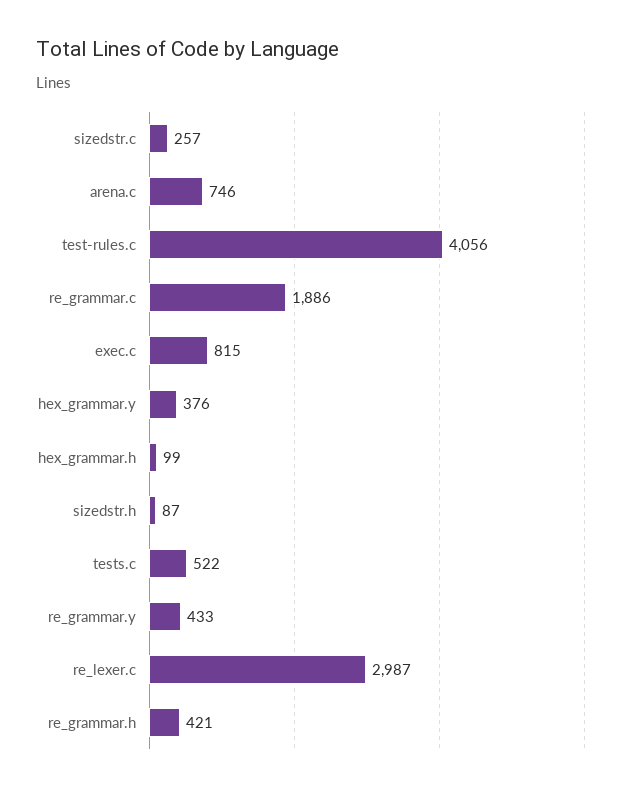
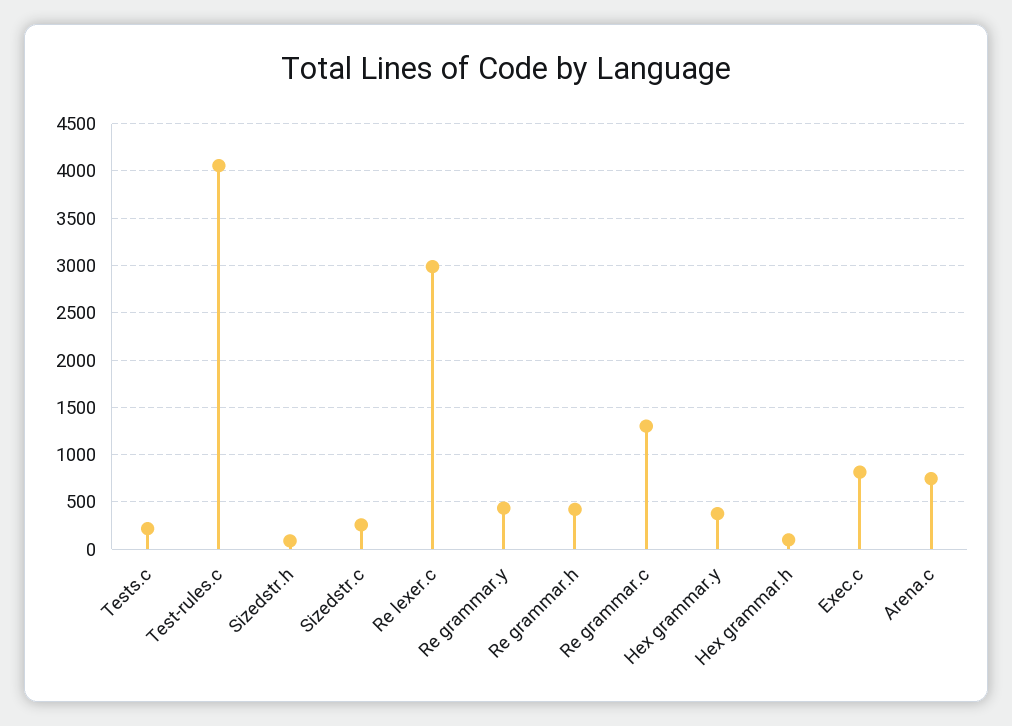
  {
    "sizedstr.c": 257,
    "arena.c": 746,
    "test-rules.c": 4056,
-   "re_grammar.c": 1886,
+   "re_grammar.c": 1300,
    "exec.c": 815,
    "hex_grammar.y": 376,
    "hex_grammar.h": 99,
    "sizedstr.h": 87,
-   "tests.c": 522,
+   "tests.c": 200,
    "re_grammar.y": 433,
    "re_lexer.c": 2987,
    "re_grammar.h": 421
  }

